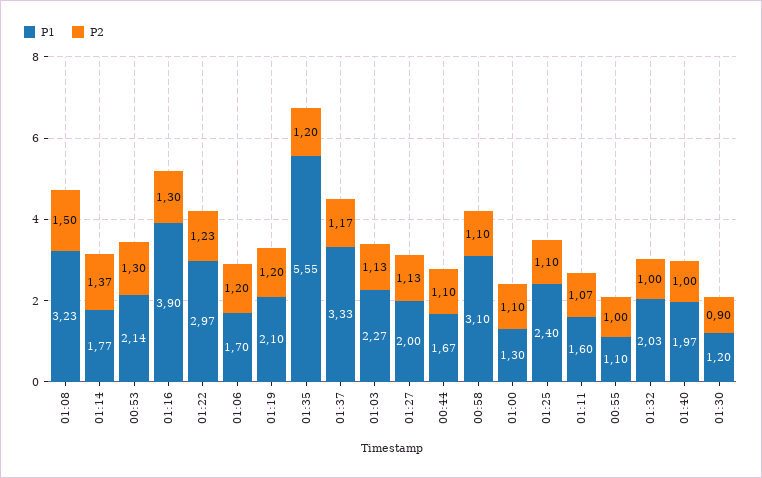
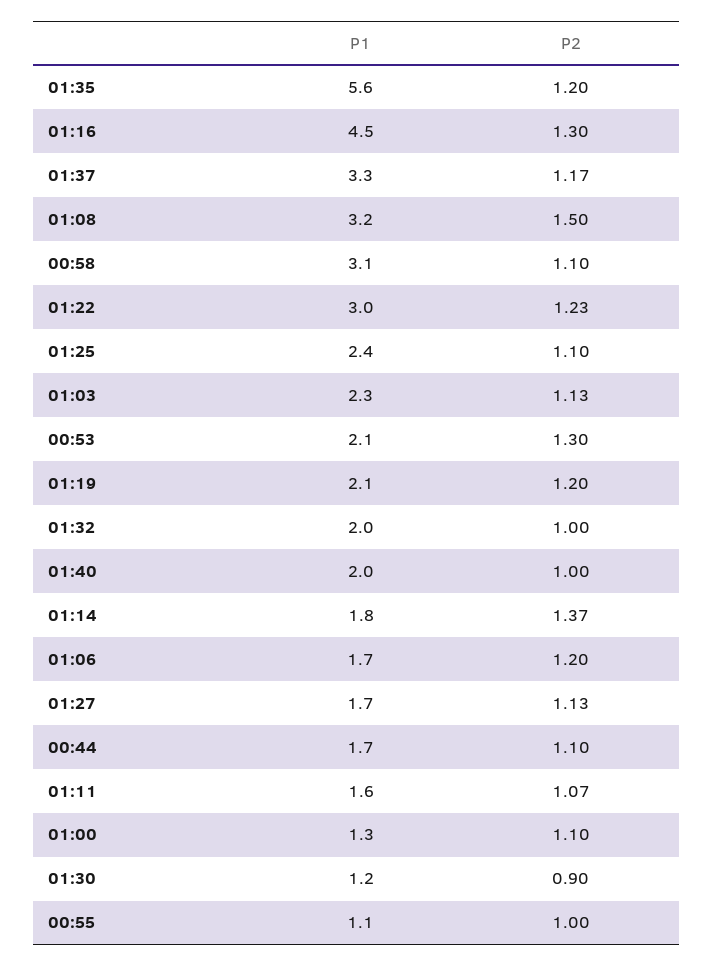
  {
    "P1": {
      "01:08": 3.23,
      "01:14": 1.77,
      "00:53": 2.14,
-     "01:16": 3.9,
+     "01:16": 4.5,
      "01:22": 2.97,
      "01:06": 1.7,
      "01:19": 2.1,
      "01:35": 5.55,
      "01:37": 3.33,
      "01:03": 2.27,
-     "01:27": 2,
+     "01:27": 1.7,
      "00:44": 1.67,
      "00:58": 3.1,
      "01:00": 1.3,
      "01:25": 2.4,
      "01:11": 1.6,
      "00:55": 1.1,
      "01:32": 2.03,
      "01:40": 1.97,
      "01:30": 1.2
    },
    "P2": {
      "01:08": 1.5,
      "01:14": 1.37,
      "00:53": 1.3,
      "01:16": 1.3,
      "01:22": 1.23,
      "01:06": 1.2,
      "01:19": 1.2,
      "01:35": 1.2,
      "01:37": 1.17,
      "01:03": 1.13,
      "01:27": 1.13,
      "00:44": 1.1,
      "00:58": 1.1,
      "01:00": 1.1,
      "01:25": 1.1,
      "01:11": 1.07,
      "00:55": 1,
      "01:32": 1,
      "01:40": 1,
      "01:30": 0.9
    }
  }

